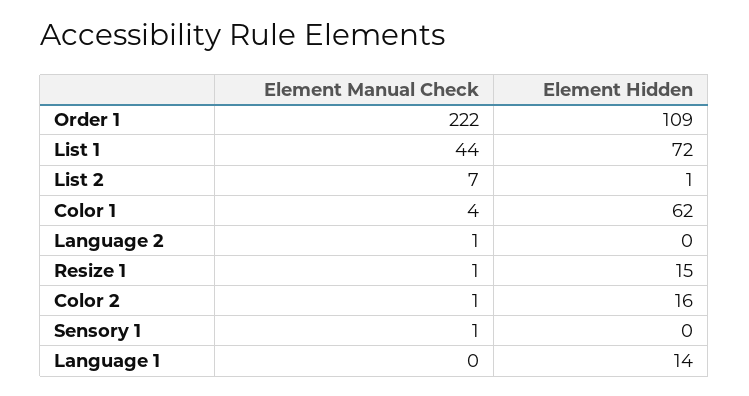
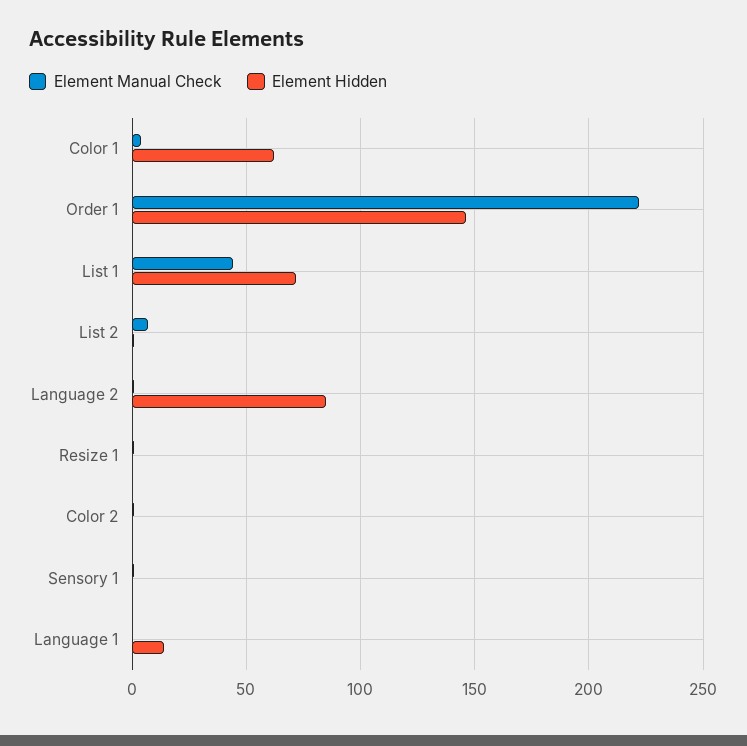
  {
    "Element Manual Check": {
      "Order 1": 222,
      "List 1": 44,
      "List 2": 7,
      "Color 1": 4,
      "Language 2": 1,
      "Resize 1": 1,
      "Color 2": 1,
      "Sensory 1": 1,
      "Language 1": 0
    },
    "Element Hidden": {
-     "Order 1": 109,
+     "Order 1": 145,
      "List 1": 72,
      "List 2": 1,
      "Color 1": 62,
-     "Language 2": 0,
+     "Language 2": 85,
-     "Resize 1": 15,
+     "Resize 1": 0,
-     "Color 2": 16,
+     "Color 2": 0,
      "Sensory 1": 0,
      "Language 1": 14
    }
  }

